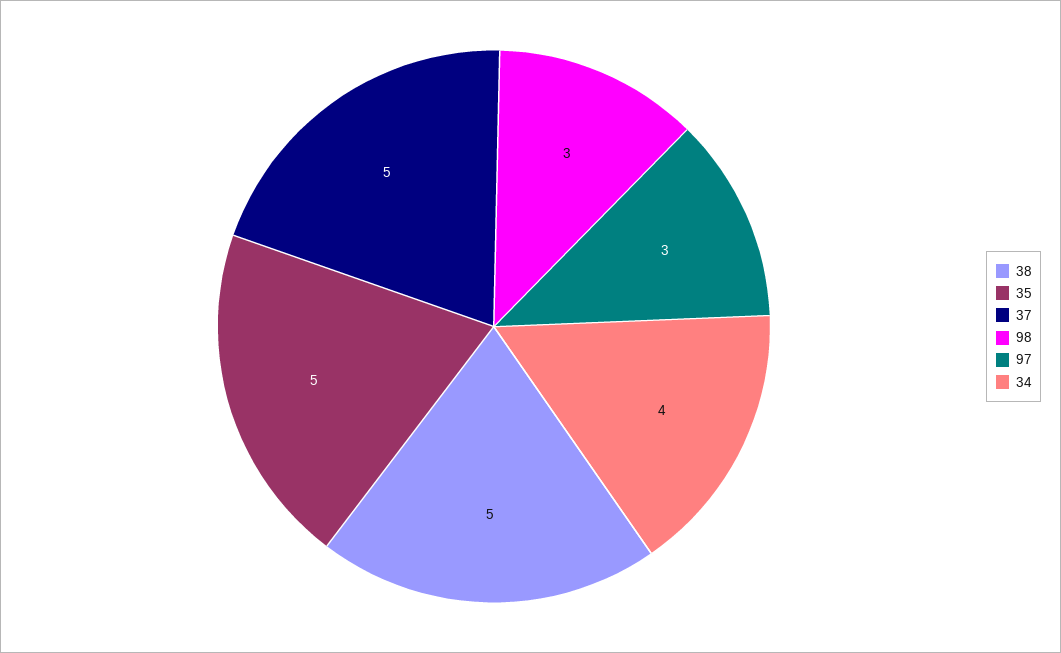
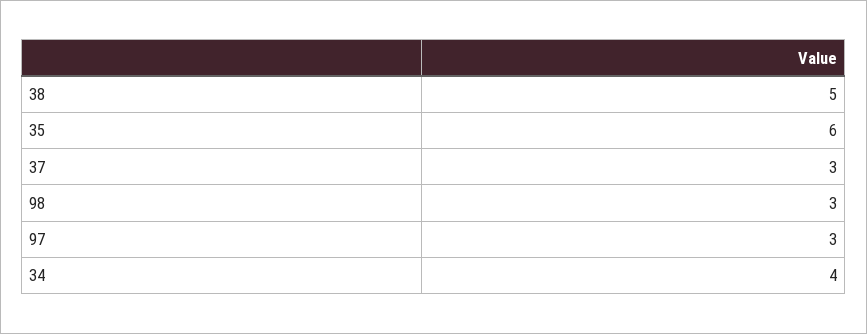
  {
    "38": 5,
-   "35": 5,
+   "35": 6,
-   "37": 5,
+   "37": 3,
    "98": 3,
    "97": 3,
    "34": 4
  }

